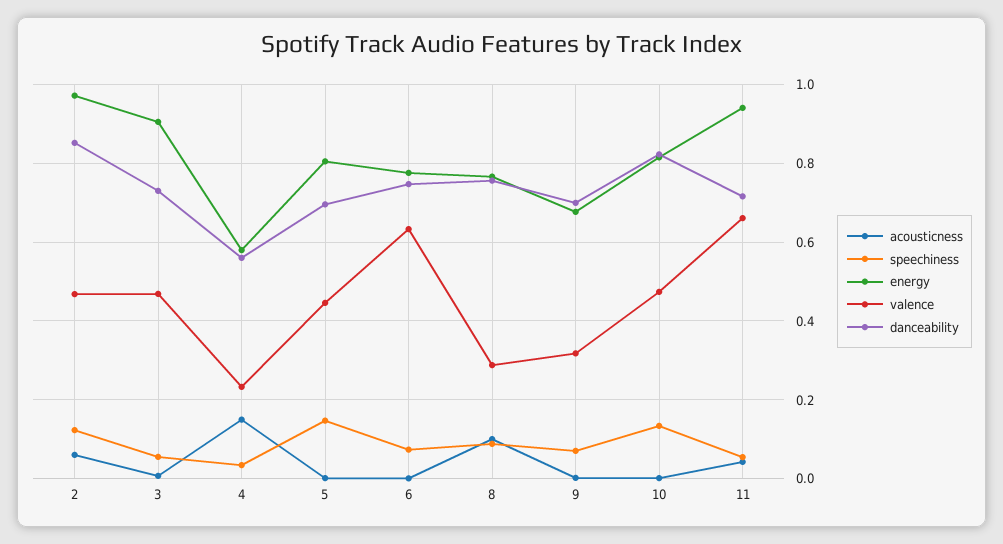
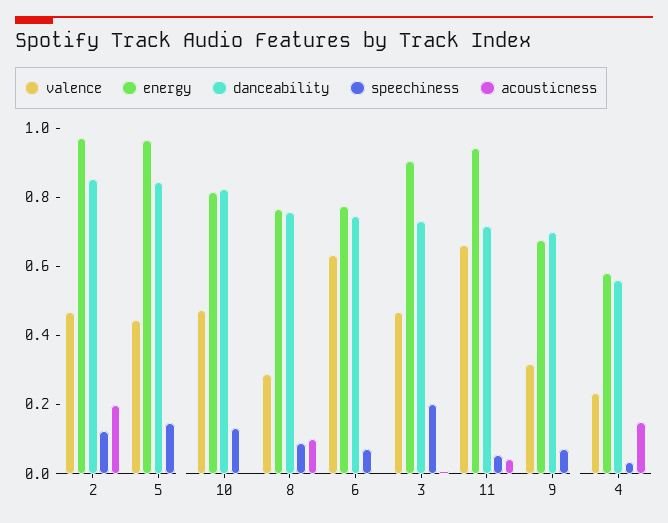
  {
    "acousticness": {
-     "2": 0.06,
+     "2": 0.2,
      "3": 0,
      "4": 0.16,
      "5": 0,
      "6": 0,
      "8": 0.1,
      "9": 0,
      "10": 0,
      "11": 0.04
    },
    "speechiness": {
      "2": 0.12,
-     "3": 0.06,
+     "3": 0.2,
      "4": 0.04,
      "5": 0.14,
      "6": 0.08,
      "8": 0.08,
      "9": 0.08,
      "10": 0.14,
      "11": 0.06
    },
    "energy": {
      "2": 0.98,
      "3": 0.9,
      "4": 0.58,
-     "5": 0.8,
+     "5": 0.95,
      "6": 0.78,
      "8": 0.76,
      "9": 0.68,
      "10": 0.82,
      "11": 0.94
    },
    "valence": {
      "2": 0.46,
      "3": 0.46,
      "4": 0.24,
      "5": 0.44,
      "6": 0.64,
      "8": 0.28,
      "9": 0.32,
      "10": 0.48,
      "11": 0.66
    },
    "danceability": {
      "2": 0.86,
      "3": 0.74,
      "4": 0.56,
-     "5": 0.7,
+     "5": 0.85,
      "6": 0.74,
      "8": 0.76,
      "9": 0.7,
      "10": 0.82,
      "11": 0.72
    }
  }

